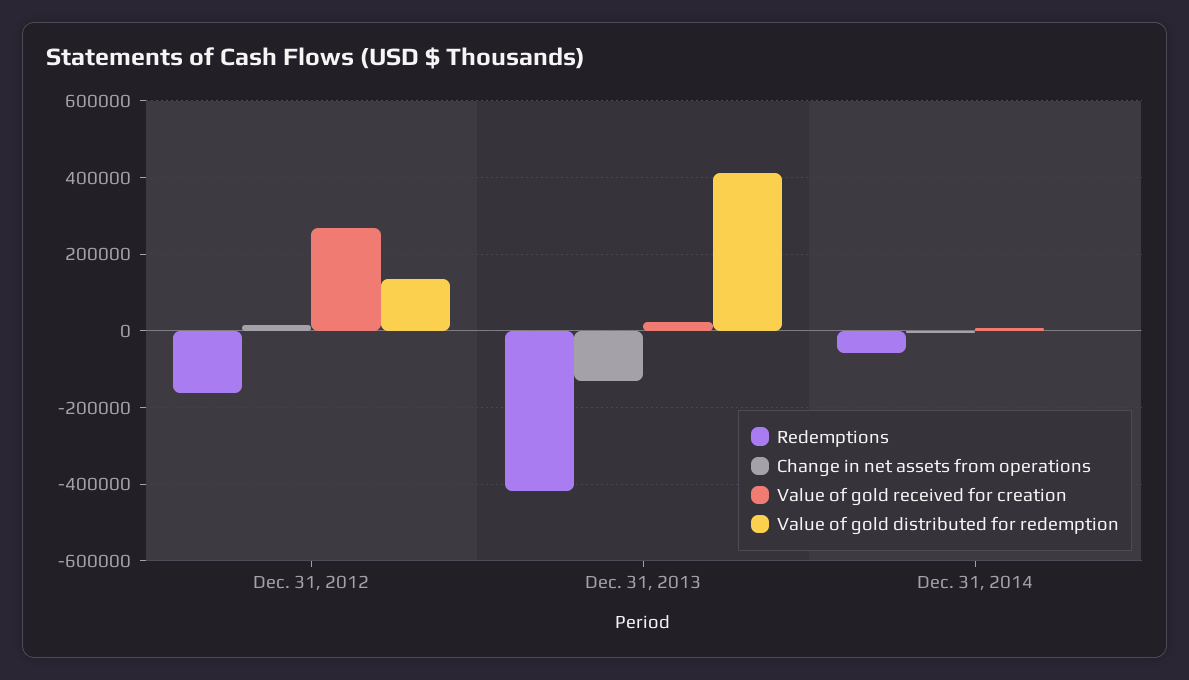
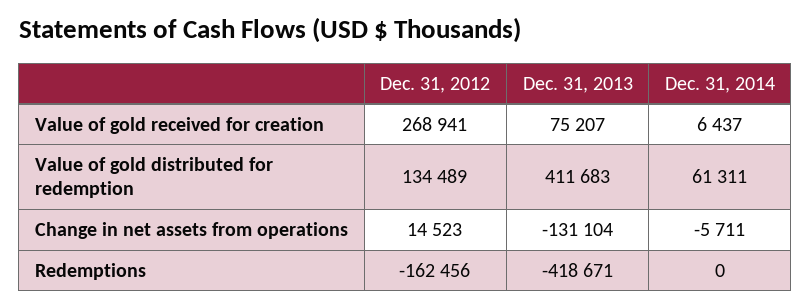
  {
    "Redemptions": {
      "Dec. 31, 2012": -162456,
      "Dec. 31, 2013": -418671,
-     "Dec. 31, 2014": -60000
+     "Dec. 31, 2014": 0
    },
    "Change in net assets from operations": {
      "Dec. 31, 2012": 14523,
      "Dec. 31, 2013": -131104,
      "Dec. 31, 2014": -5711
    },
    "Value of gold received for creation": {
      "Dec. 31, 2012": 268941,
-     "Dec. 31, 2013": 20000,
+     "Dec. 31, 2013": 75207,
      "Dec. 31, 2014": 6437
    },
    "Value of gold distributed for redemption": {
      "Dec. 31, 2012": 134489,
      "Dec. 31, 2013": 411683,
-     "Dec. 31, 2014": 0
+     "Dec. 31, 2014": 61311
    }
  }

